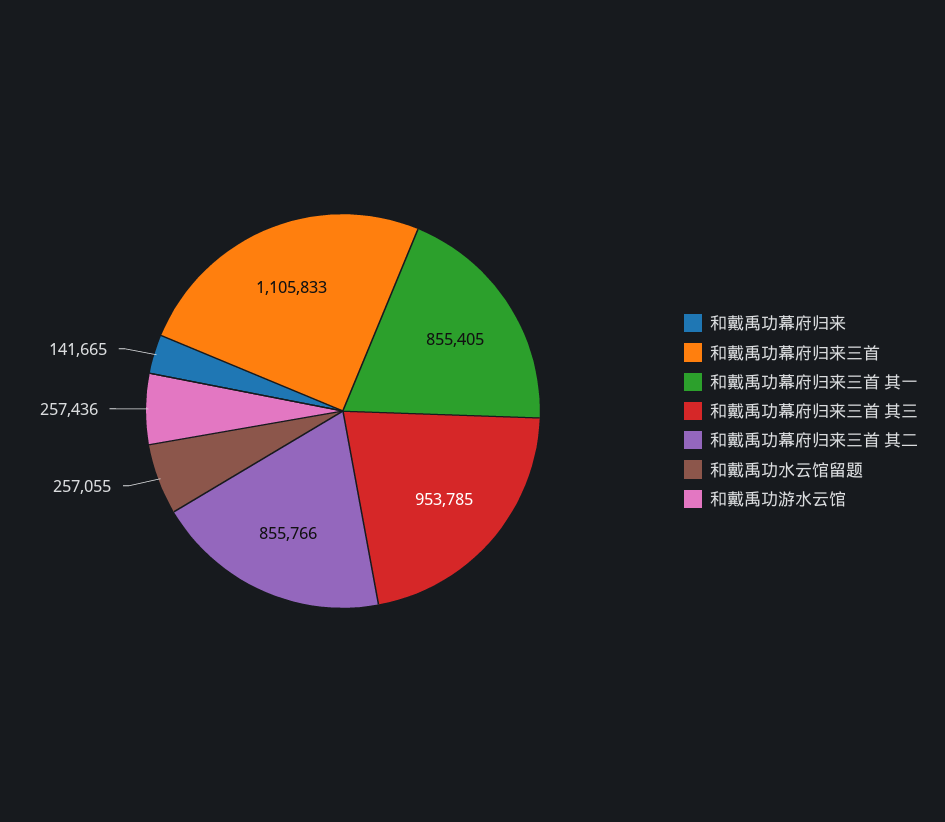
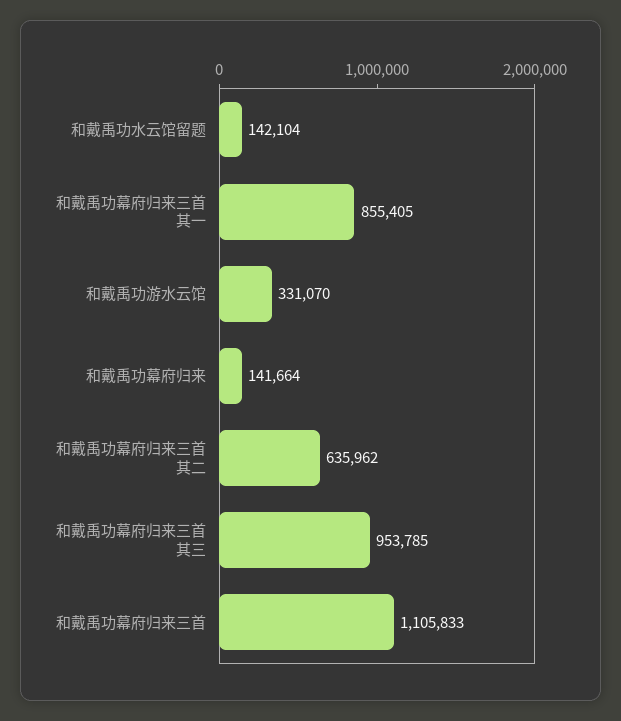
  {
-   "和戴禹功幕府归来": 141665,
+   "和戴禹功幕府归来": 141664,
    "和戴禹功幕府归来三首": 1105833,
    "和戴禹功幕府归来三首 其一": 855405,
    "和戴禹功幕府归来三首 其三": 953785,
-   "和戴禹功幕府归来三首 其二": 855766,
+   "和戴禹功幕府归来三首 其二": 635962,
-   "和戴禹功水云馆留题": 257055,
+   "和戴禹功水云馆留题": 142104,
-   "和戴禹功游水云馆": 257436
+   "和戴禹功游水云馆": 331070
  }

